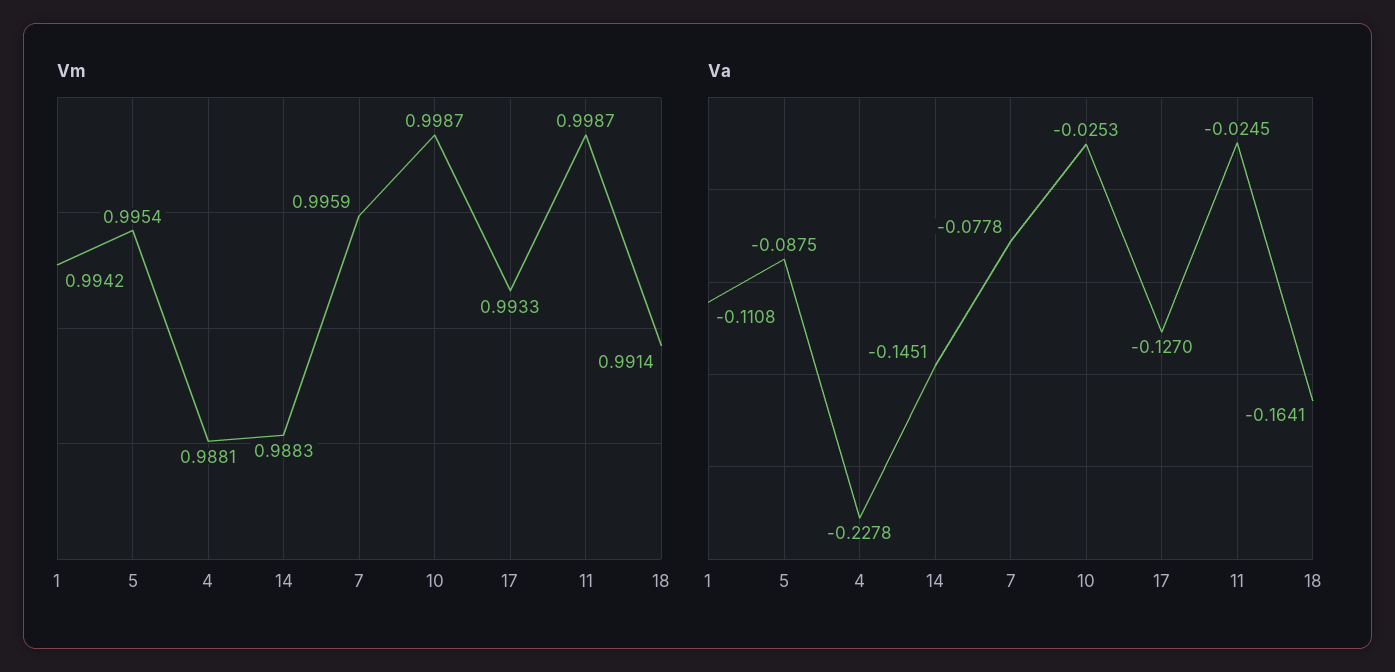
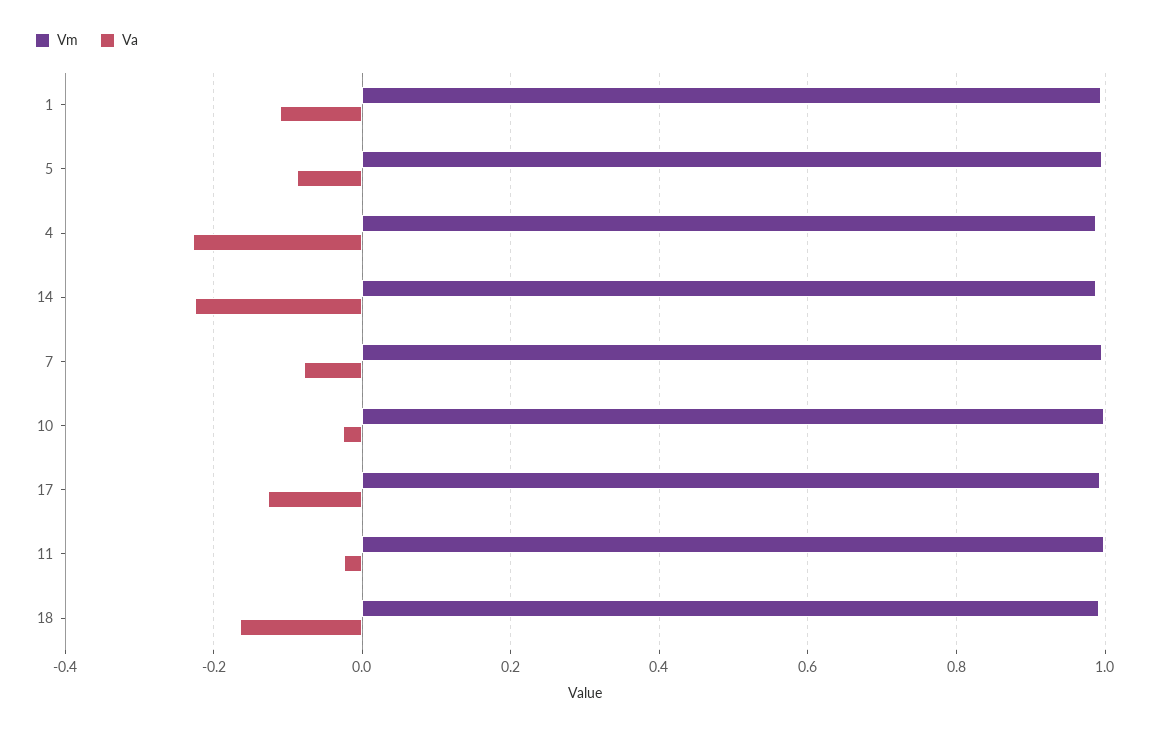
  {
    "Vm": {
      "1": 0.9942,
      "5": 0.9954,
      "4": 0.9881,
      "14": 0.9883,
      "7": 0.9959,
      "10": 0.9987,
      "17": 0.9933,
      "11": 0.9987,
      "18": 0.9914
    },
    "Va": {
      "1": -0.1108,
      "5": -0.0875,
      "4": -0.2278,
-     "14": -0.1451,
+     "14": -0.22,
      "7": -0.0778,
      "10": -0.0253,
      "17": -0.127,
      "11": -0.0245,
      "18": -0.1641
    }
  }

